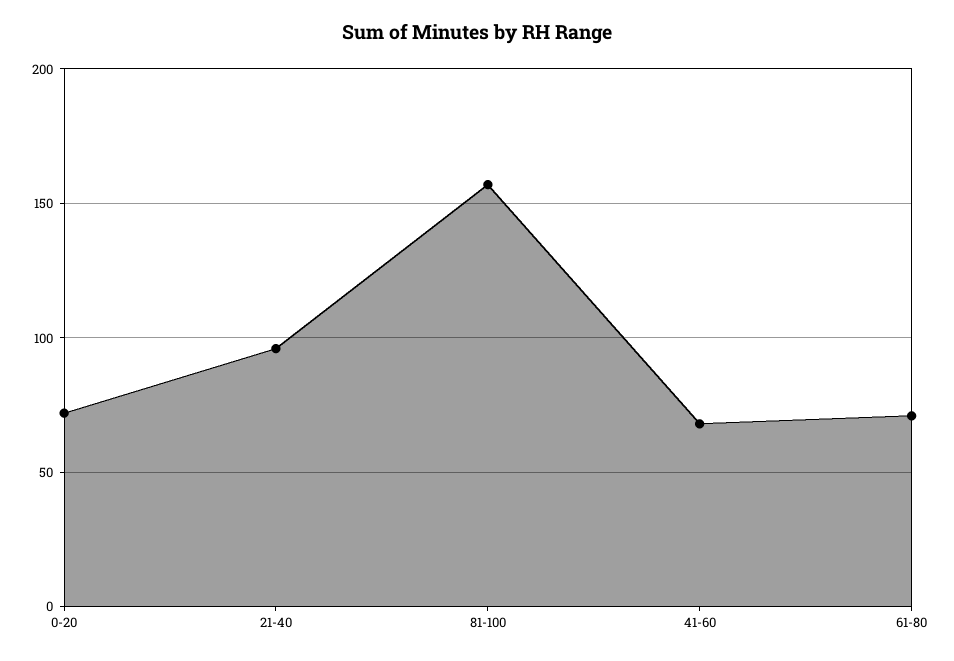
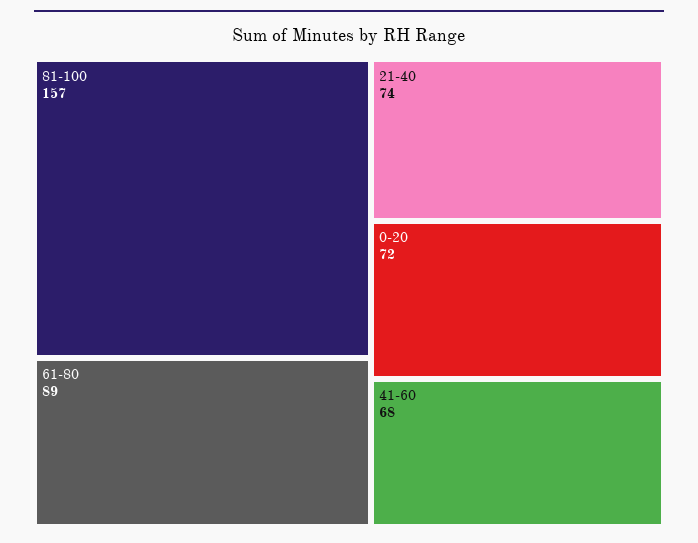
  {
    "0-20": 72,
-   "21-40": 95,
+   "21-40": 74,
    "81-100": 157,
    "41-60": 68,
-   "61-80": 70
+   "61-80": 89
  }

